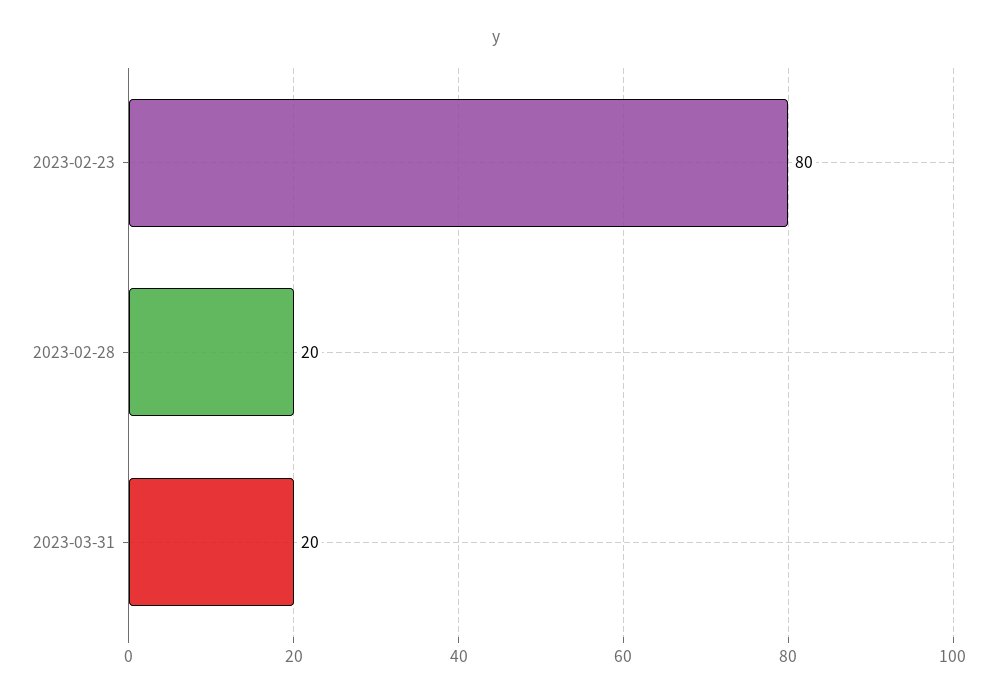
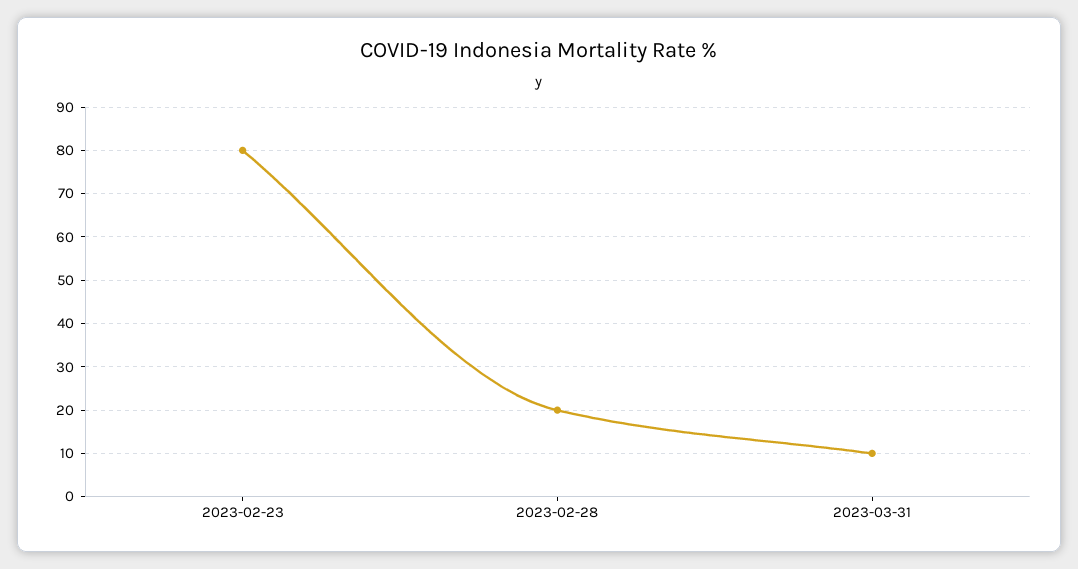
  {
    "2023-02-23": 80,
    "2023-02-28": 20,
-   "2023-03-31": 20
+   "2023-03-31": 10
  }

